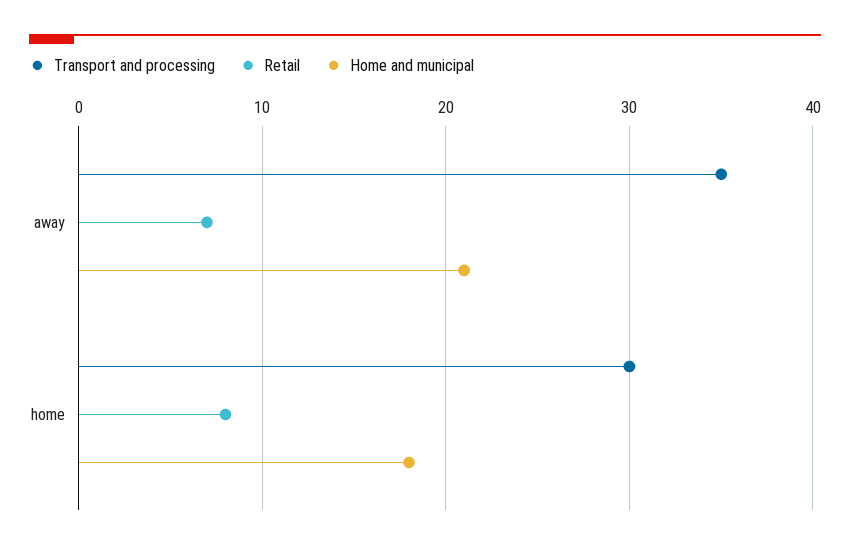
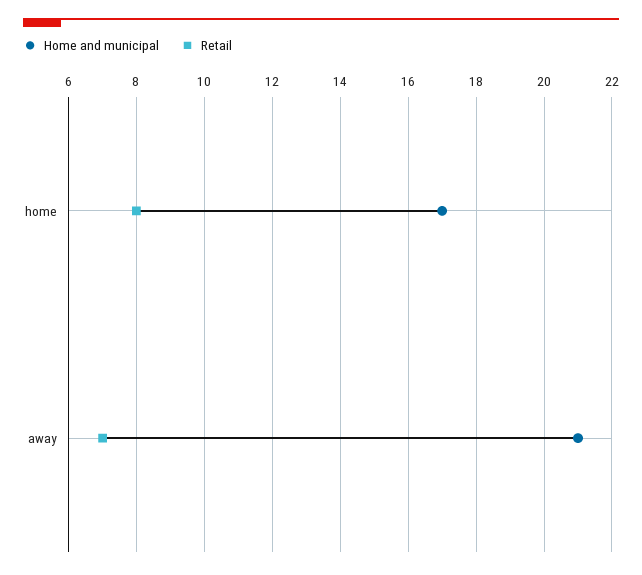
  {
-   "Transport and processing": {
-     "away": 35,
-     "home": 30
-   },
    "Retail": {
      "away": 7,
      "home": 8
    },
    "Home and municipal": {
      "away": 21,
-     "home": 18
+     "home": 17
    }
  }

